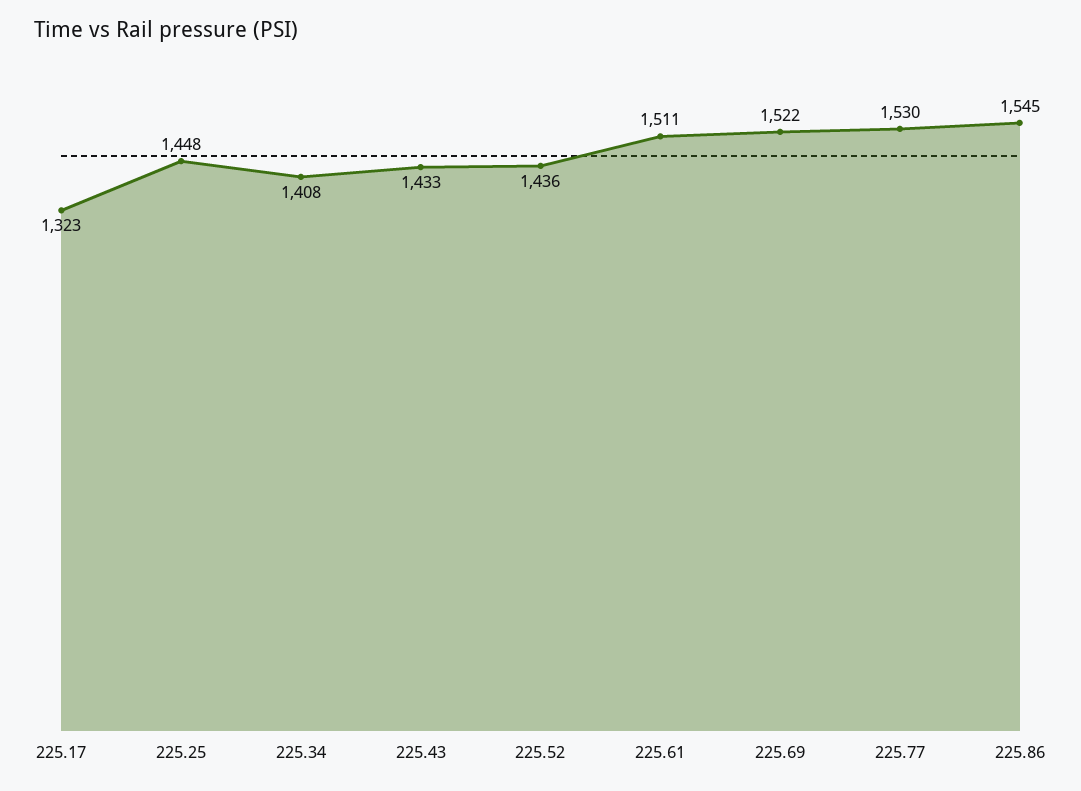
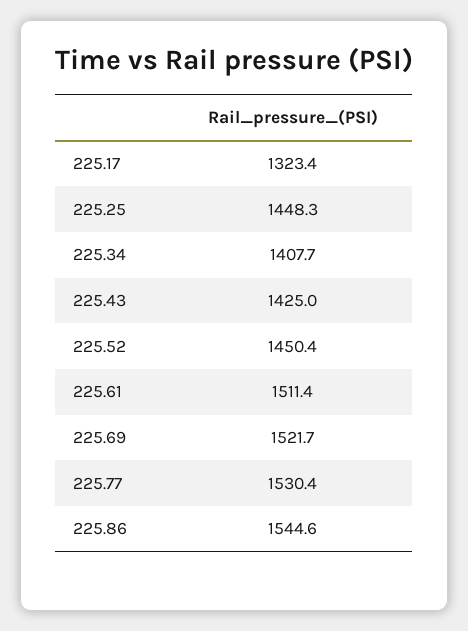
  {
    "225.17": 1323.4,
    "225.25": 1448.3,
    "225.34": 1407.7,
-   "225.43": 1433,
+   "225.43": 1425,
-   "225.52": 1436,
+   "225.52": 1450.4,
    "225.61": 1511.4,
    "225.69": 1521.7,
    "225.77": 1530.4,
    "225.86": 1544.6
  }

